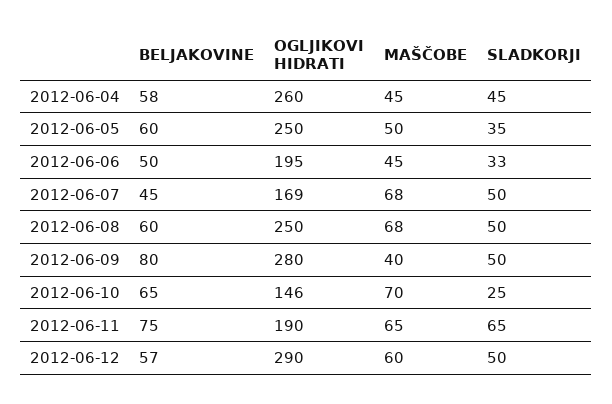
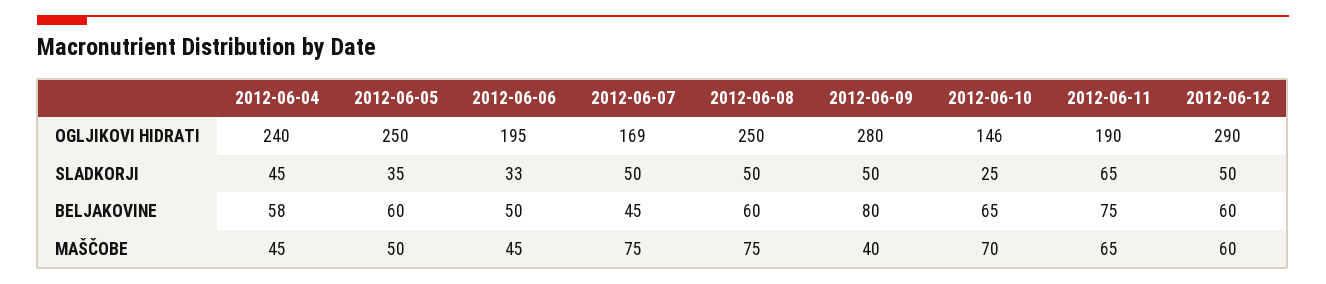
  {
    "BELJAKOVINE": {
      "2012-06-04": 58,
      "2012-06-05": 60,
      "2012-06-06": 50,
      "2012-06-07": 45,
      "2012-06-08": 60,
      "2012-06-09": 80,
      "2012-06-10": 65,
      "2012-06-11": 75,
-     "2012-06-12": 57
+     "2012-06-12": 60
    },
    "OGLJIKOVI HIDRATI": {
-     "2012-06-04": 260,
+     "2012-06-04": 240,
      "2012-06-05": 250,
      "2012-06-06": 195,
      "2012-06-07": 169,
      "2012-06-08": 250,
      "2012-06-09": 280,
      "2012-06-10": 146,
      "2012-06-11": 190,
      "2012-06-12": 290
    },
    "MAŠČOBE": {
      "2012-06-04": 45,
      "2012-06-05": 50,
      "2012-06-06": 45,
-     "2012-06-07": 68,
+     "2012-06-07": 75,
-     "2012-06-08": 68,
+     "2012-06-08": 75,
      "2012-06-09": 40,
      "2012-06-10": 70,
      "2012-06-11": 65,
      "2012-06-12": 60
    },
    "SLADKORJI": {
      "2012-06-04": 45,
      "2012-06-05": 35,
      "2012-06-06": 33,
      "2012-06-07": 50,
      "2012-06-08": 50,
      "2012-06-09": 50,
      "2012-06-10": 25,
      "2012-06-11": 65,
      "2012-06-12": 50
    }
  }

